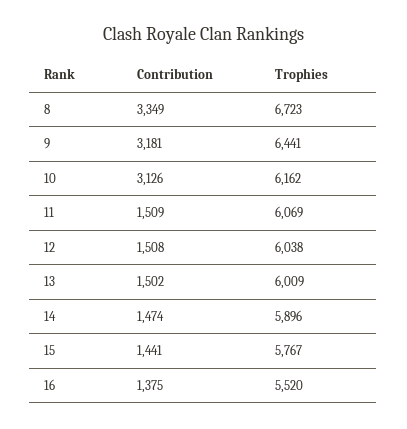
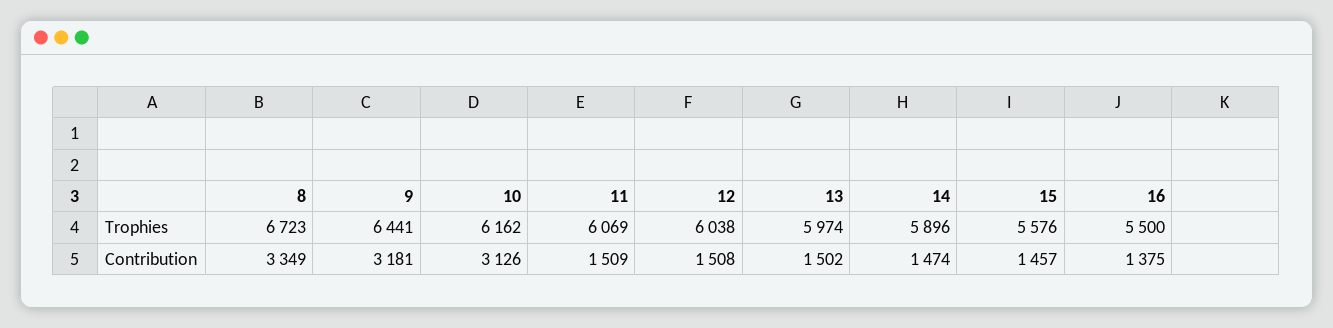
  {
    "Contribution": {
      "8": 3349,
      "9": 3181,
      "10": 3126,
      "11": 1509,
      "12": 1508,
      "13": 1502,
      "14": 1474,
-     "15": 1441,
+     "15": 1457,
      "16": 1375
    },
    "Trophies": {
      "8": 6723,
      "9": 6441,
      "10": 6162,
      "11": 6069,
      "12": 6038,
-     "13": 6009,
+     "13": 5974,
      "14": 5896,
-     "15": 5767,
+     "15": 5576,
-     "16": 5520
+     "16": 5500
    }
  }

